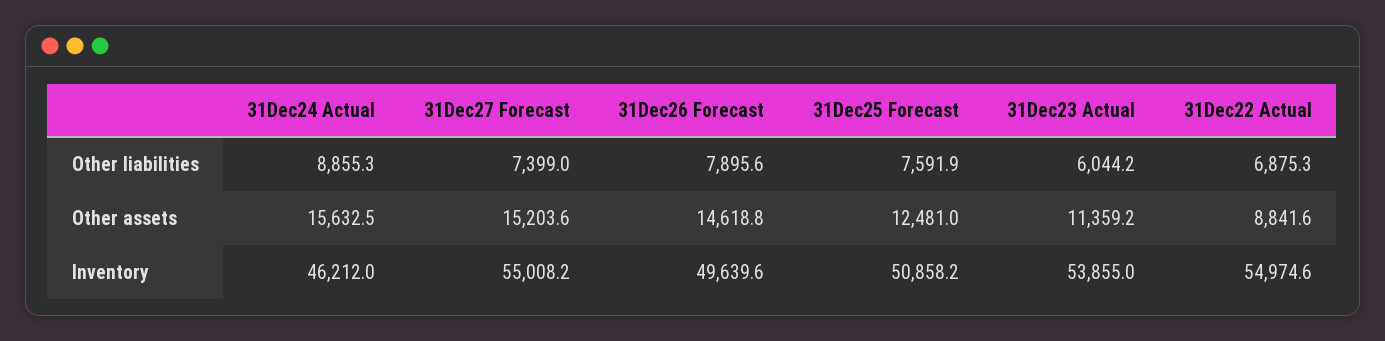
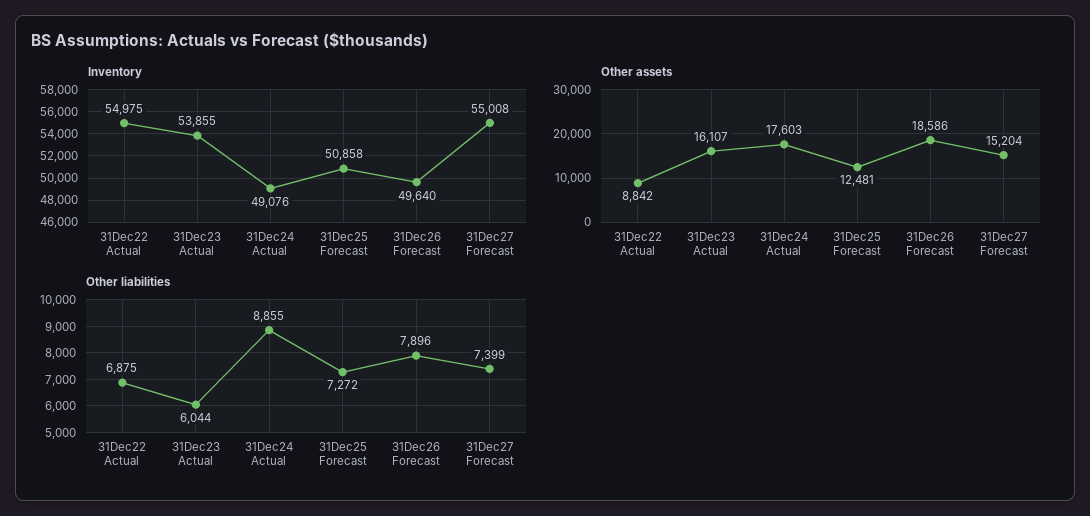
  {
    "Other liabilities": {
      "31Dec24 Actual": 8855.3,
      "31Dec27 Forecast": 7399,
      "31Dec26 Forecast": 7895.6,
-     "31Dec25 Forecast": 7591.9,
+     "31Dec25 Forecast": 7272,
      "31Dec23 Actual": 6044.2,
      "31Dec22 Actual": 6875.3
    },
    "Other assets": {
-     "31Dec24 Actual": 15632.5,
+     "31Dec24 Actual": 17603,
      "31Dec27 Forecast": 15203.6,
-     "31Dec26 Forecast": 14618.8,
+     "31Dec26 Forecast": 18586,
      "31Dec25 Forecast": 12481,
-     "31Dec23 Actual": 11359.2,
+     "31Dec23 Actual": 16107,
      "31Dec22 Actual": 8841.6
    },
    "Inventory": {
-     "31Dec24 Actual": 46212,
+     "31Dec24 Actual": 49076,
      "31Dec27 Forecast": 55008.2,
      "31Dec26 Forecast": 49639.6,
      "31Dec25 Forecast": 50858.2,
      "31Dec23 Actual": 53855,
      "31Dec22 Actual": 54974.6
    }
  }

